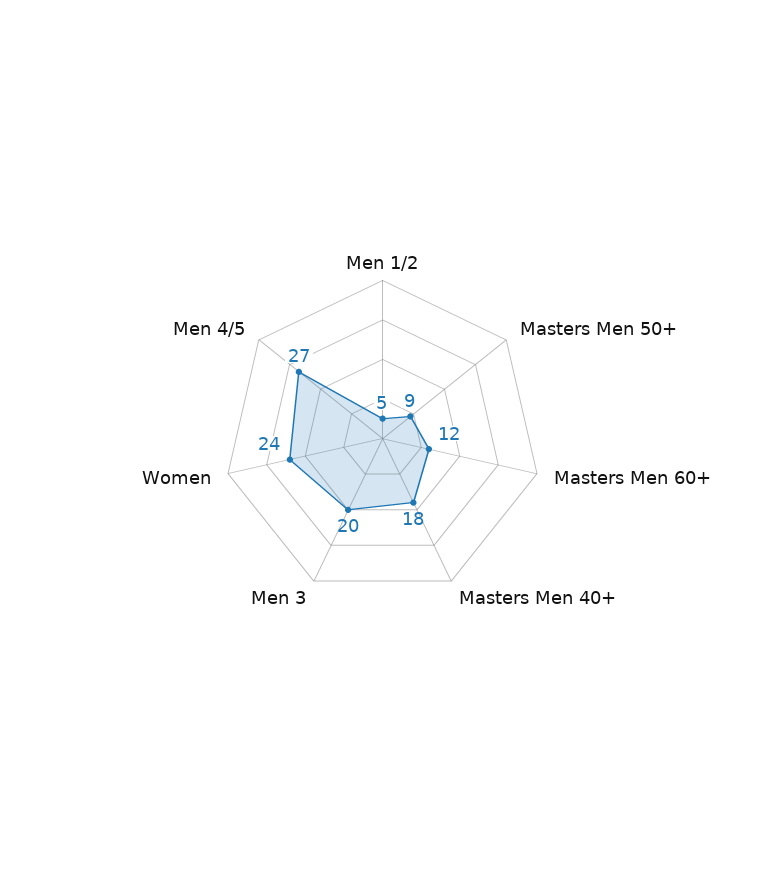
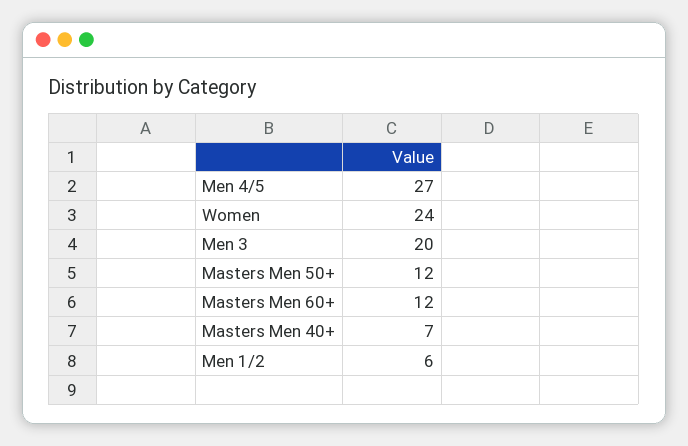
  {
-   "Men 1/2": 5,
+   "Men 1/2": 6,
-   "Masters Men 50+": 9,
+   "Masters Men 50+": 12,
    "Masters Men 60+": 12,
-   "Masters Men 40+": 18,
+   "Masters Men 40+": 7,
    "Men 3": 20,
    "Women": 24,
    "Men 4/5": 27
  }

